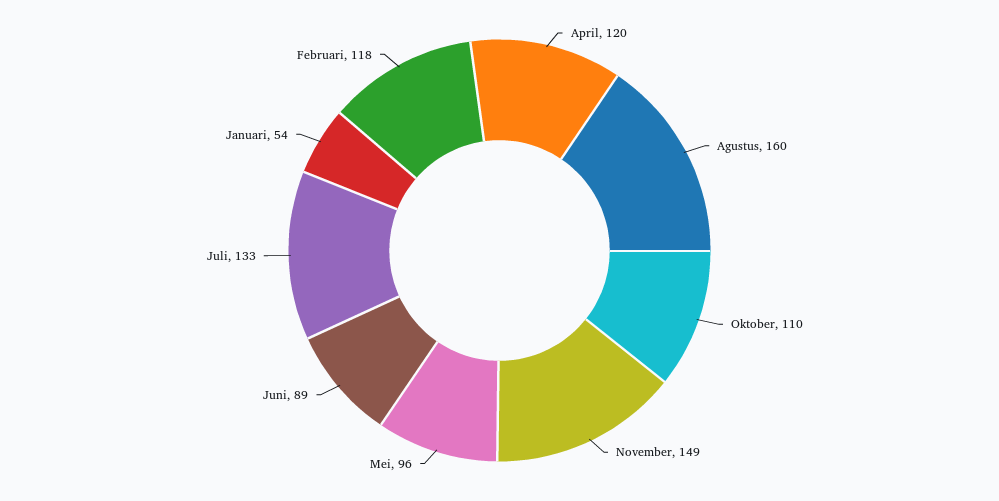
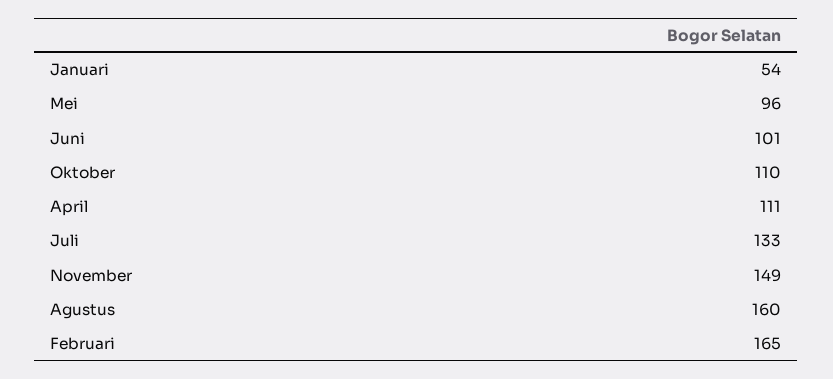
  {
-   "April": 120,
+   "April": 111,
    "Agustus": 160,
    "Oktober": 110,
    "November": 149,
    "Mei": 96,
-   "Juni": 89,
+   "Juni": 101,
    "Juli": 133,
    "Januari": 54,
-   "Februari": 118
+   "Februari": 165
  }

